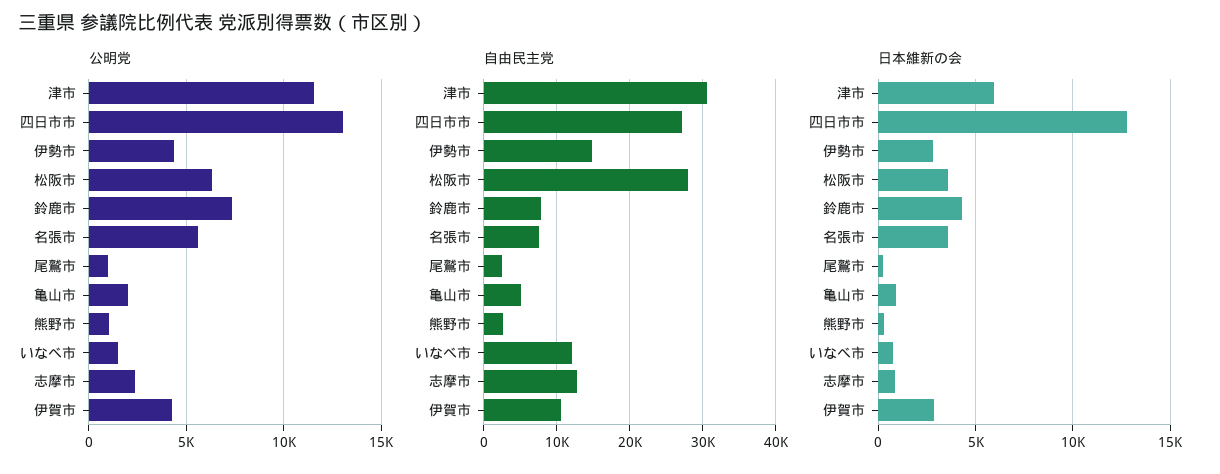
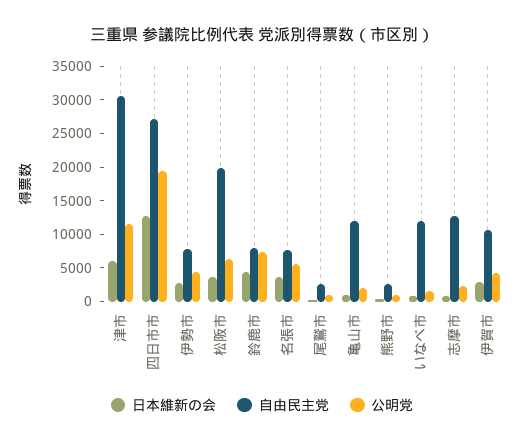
  {
    "公明党": {
      "津市": 11500,
-     "四日市市": 13000,
+     "四日市市": 20000,
      "伊勢市": 4500,
      "松阪市": 6500,
      "鈴鹿市": 7500,
      "名張市": 5500,
      "尾鷲市": 1000,
      "亀山市": 2000,
      "熊野市": 1000,
      "いなべ市": 1500,
      "志摩市": 2500,
      "伊賀市": 4000
    },
    "自由民主党": {
      "津市": 31000,
      "四日市市": 27000,
-     "伊勢市": 15000,
+     "伊勢市": 7500,
-     "松阪市": 28000,
+     "松阪市": 20000,
      "鈴鹿市": 8000,
      "名張市": 8000,
      "尾鷲市": 3000,
-     "亀山市": 5000,
+     "亀山市": 12500,
      "熊野市": 3000,
      "いなべ市": 12000,
      "志摩市": 13000,
      "伊賀市": 11000
    },
    "日本維新の会": {
      "津市": 6000,
      "四日市市": 13000,
      "伊勢市": 3000,
      "松阪市": 3500,
      "鈴鹿市": 4500,
      "名張市": 3500,
      "尾鷲市": 0,
      "亀山市": 1000,
      "熊野市": 500,
      "いなべ市": 500,
      "志摩市": 1000,
      "伊賀市": 3000
    }
  }

